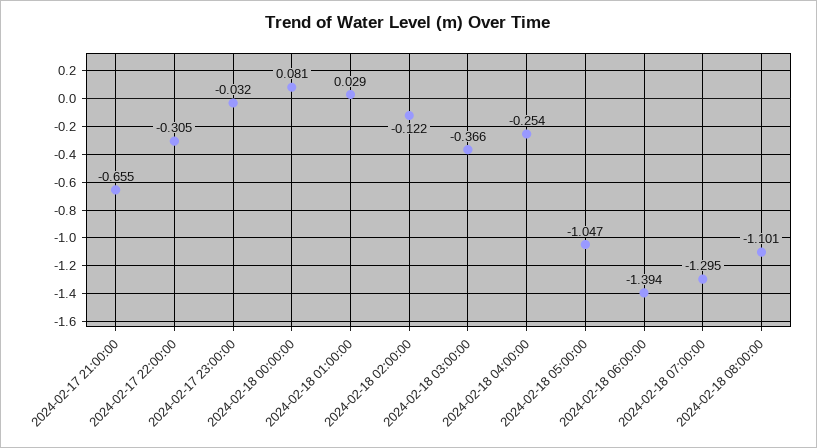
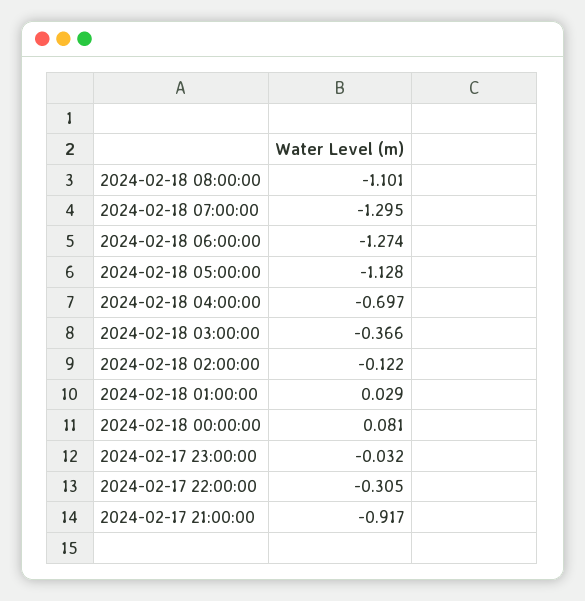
  {
-   "2024-02-17 21:00:00": -0.655,
+   "2024-02-17 21:00:00": -0.917,
    "2024-02-17 22:00:00": -0.305,
    "2024-02-17 23:00:00": -0.032,
    "2024-02-18 00:00:00": 0.081,
    "2024-02-18 01:00:00": 0.029,
    "2024-02-18 02:00:00": -0.122,
    "2024-02-18 03:00:00": -0.366,
-   "2024-02-18 04:00:00": -0.254,
+   "2024-02-18 04:00:00": -0.697,
-   "2024-02-18 05:00:00": -1.047,
+   "2024-02-18 05:00:00": -1.128,
-   "2024-02-18 06:00:00": -1.394,
+   "2024-02-18 06:00:00": -1.274,
    "2024-02-18 07:00:00": -1.295,
    "2024-02-18 08:00:00": -1.101
  }

